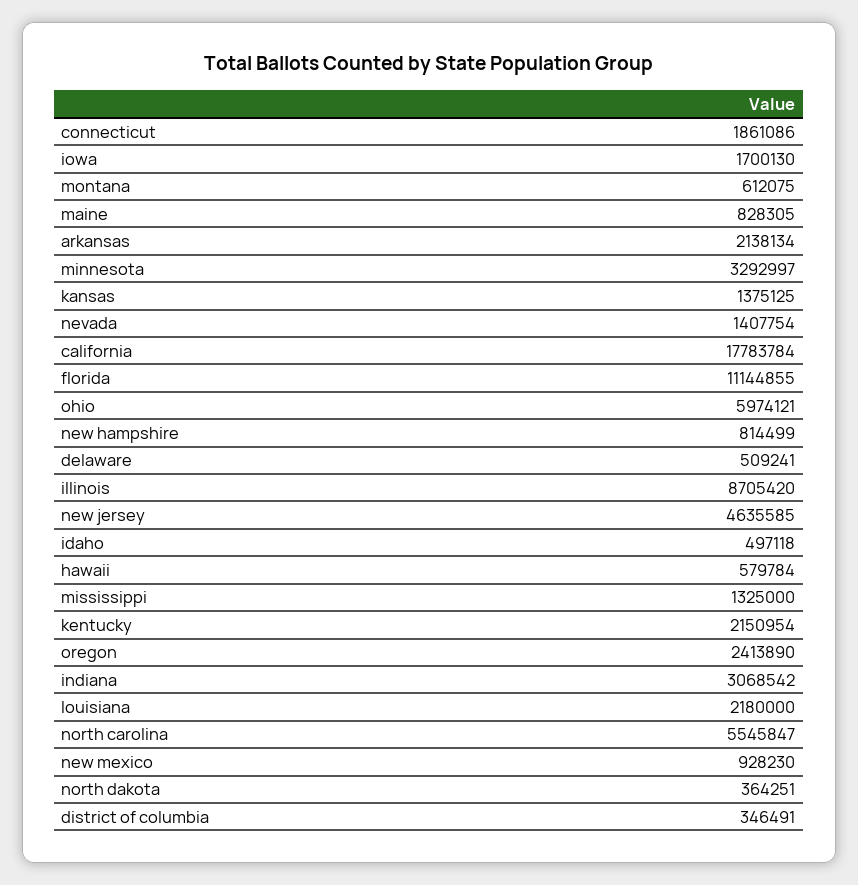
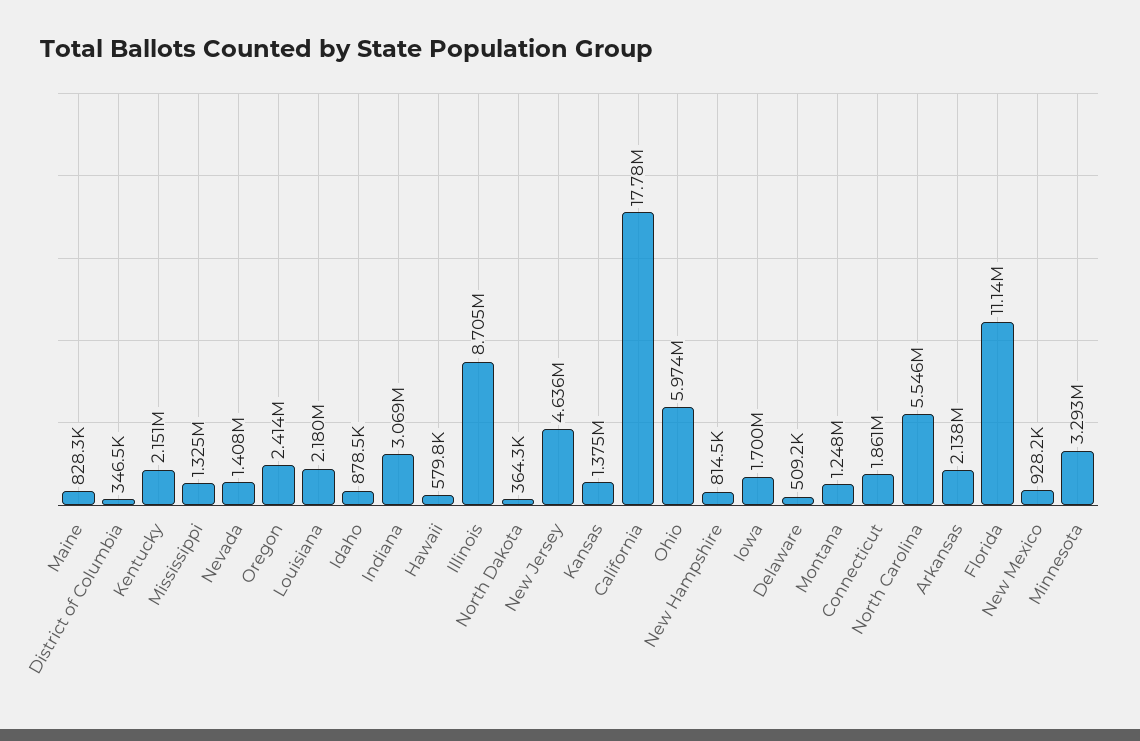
  {
    "connecticut": 1861086,
    "iowa": 1700130,
-   "montana": 612075,
+   "montana": 1248000,
    "maine": 828305,
    "arkansas": 2138134,
    "minnesota": 3292997,
    "kansas": 1375125,
    "nevada": 1407754,
    "california": 17783784,
    "florida": 11144855,
    "ohio": 5974121,
    "new hampshire": 814499,
    "delaware": 509241,
    "illinois": 8705420,
    "new jersey": 4635585,
-   "idaho": 497118,
+   "idaho": 878500,
    "hawaii": 579784,
    "mississippi": 1325000,
    "kentucky": 2150954,
    "oregon": 2413890,
    "indiana": 3068542,
    "louisiana": 2180000,
    "north carolina": 5545847,
    "new mexico": 928230,
    "north dakota": 364251,
    "district of columbia": 346491
  }

